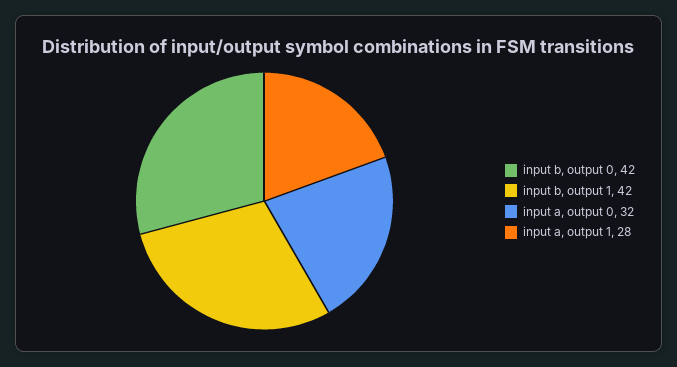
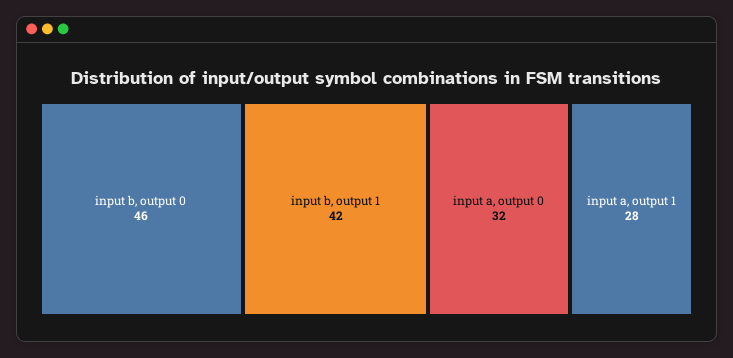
  {
-   "input b, output 0": 42,
+   "input b, output 0": 46,
    "input b, output 1": 42,
    "input a, output 0": 32,
    "input a, output 1": 28
  }

